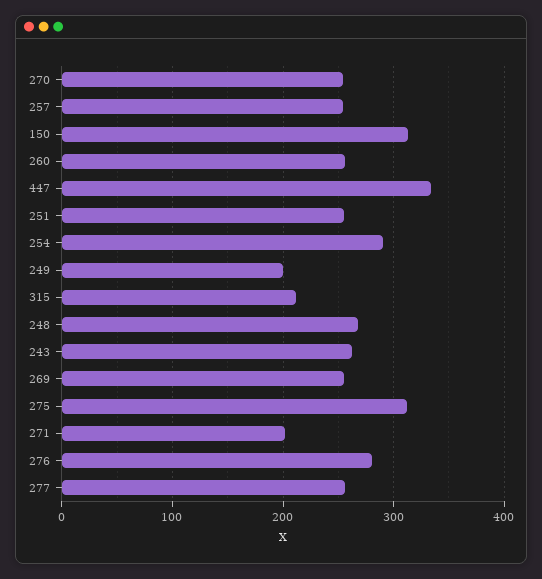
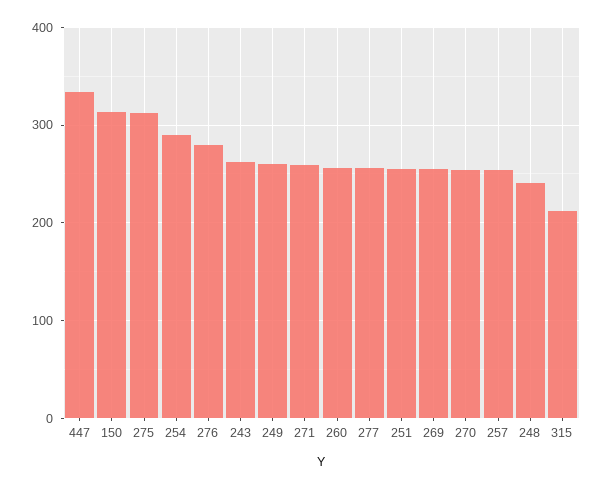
  {
    "270": 250,
    "257": 250,
    "150": 310,
    "260": 260,
    "447": 330,
    "251": 260,
    "254": 290,
-   "249": 200,
+   "249": 260,
    "315": 210,
-   "248": 270,
+   "248": 240,
    "243": 260,
    "269": 260,
    "275": 310,
-   "271": 200,
+   "271": 260,
    "276": 280,
    "277": 260
  }

